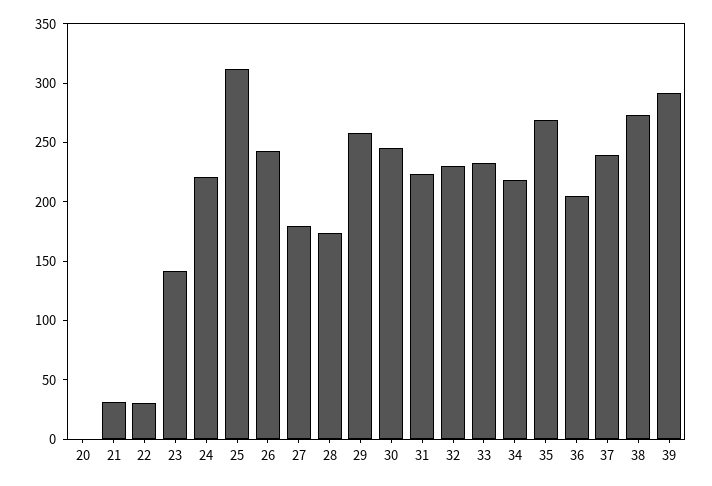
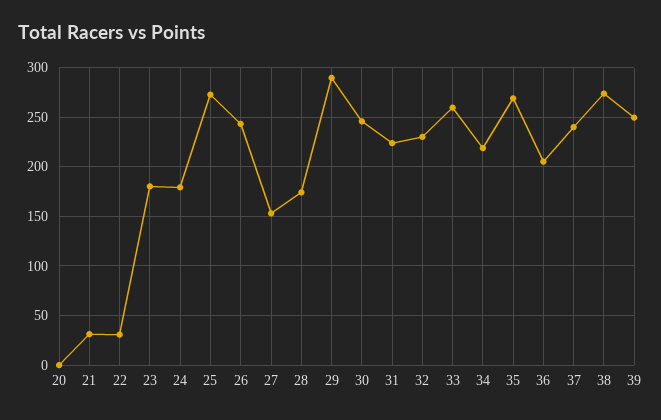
  {
    "20": 0,
    "21": 30,
    "22": 30,
-   "23": 140,
+   "23": 180,
-   "24": 220,
+   "24": 180,
-   "25": 310,
+   "25": 270,
    "26": 240,
-   "27": 180,
+   "27": 150,
    "28": 170,
-   "29": 260,
+   "29": 290,
    "30": 250,
    "31": 220,
    "32": 230,
-   "33": 230,
+   "33": 260,
    "34": 220,
    "35": 270,
    "36": 210,
    "37": 240,
    "38": 270,
-   "39": 290
+   "39": 250
  }

